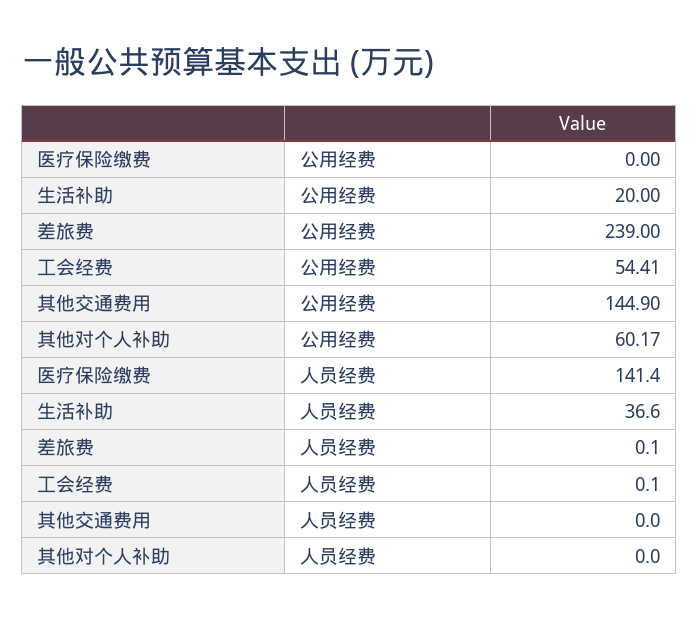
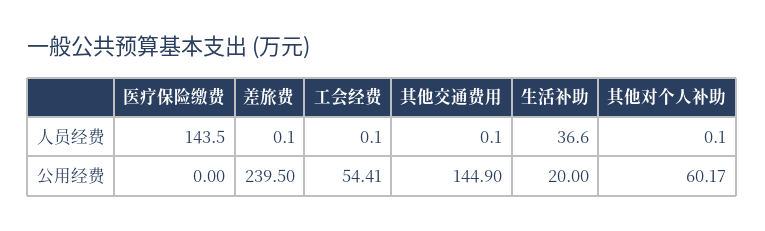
  {
    "医疗保险缴费": {
      "公用经费": 0,
-     "人员经费": 141.4
+     "人员经费": 143.5
    },
    "生活补助": {
      "公用经费": 20,
      "人员经费": 36.6
    },
    "差旅费": {
-     "公用经费": 239,
+     "公用经费": 239.5,
      "人员经费": 0.1
    },
    "工会经费": {
      "公用经费": 54.41,
      "人员经费": 0.1
    },
    "其他交通费用": {
      "公用经费": 144.9,
-     "人员经费": 0
+     "人员经费": 0.1
    },
    "其他对个人补助": {
      "公用经费": 60.17,
-     "人员经费": 0
+     "人员经费": 0.1
    }
  }

